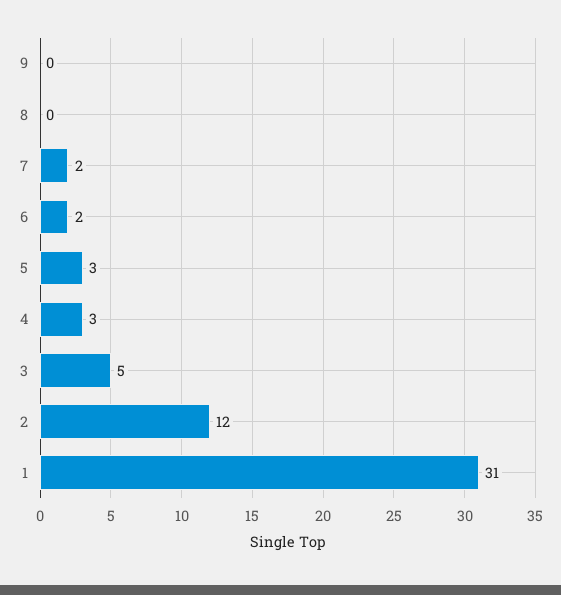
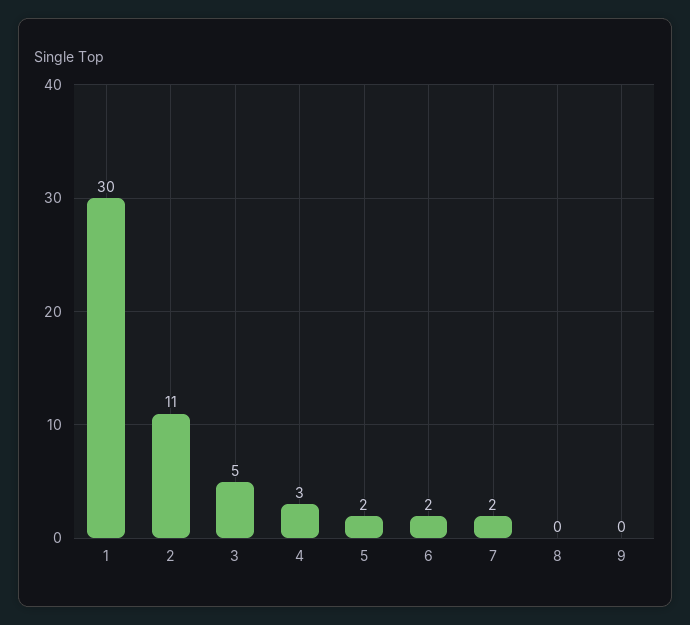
  {
    "9": 0,
    "8": 0,
    "7": 2,
    "6": 2,
-   "5": 3,
+   "5": 2,
    "4": 3,
    "3": 5,
-   "2": 12,
+   "2": 11,
-   "1": 31
+   "1": 30
  }

